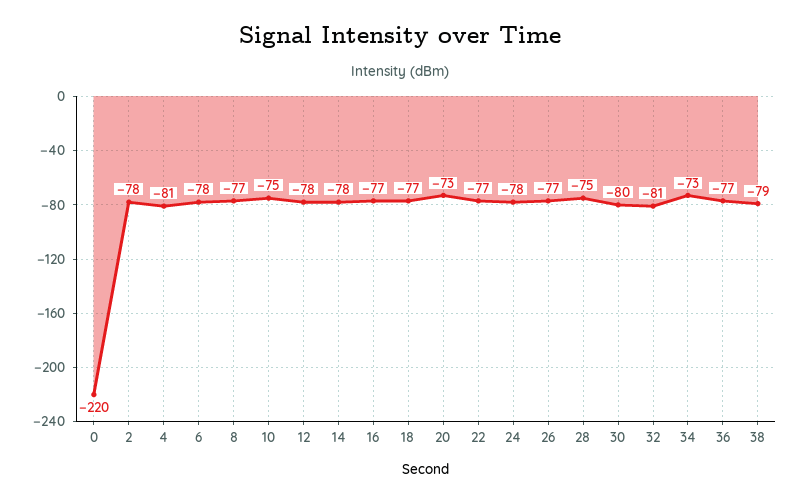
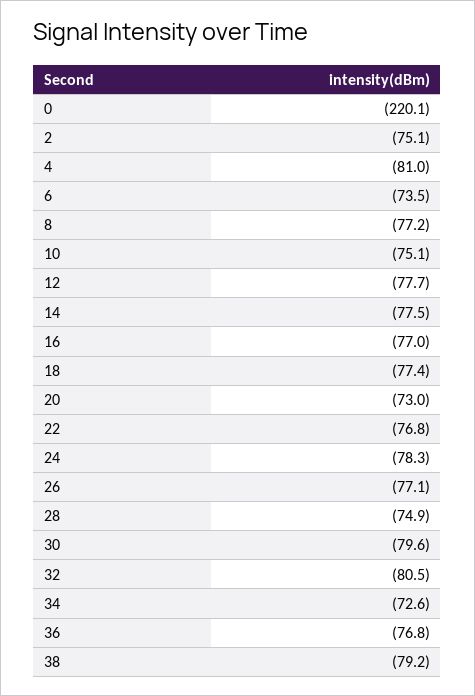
  {
    "0": -220.1,
-   "2": -78,
+   "2": -75.1,
    "4": -81,
-   "6": -78,
+   "6": -73.5,
    "8": -77.2,
    "10": -75.1,
    "12": -77.7,
    "14": -77.5,
    "16": -77,
    "18": -77.4,
    "20": -73,
    "22": -76.8,
    "24": -78.3,
    "26": -77.1,
    "28": -74.9,
    "30": -79.6,
    "32": -80.5,
    "34": -72.6,
    "36": -76.8,
    "38": -79.2
  }

